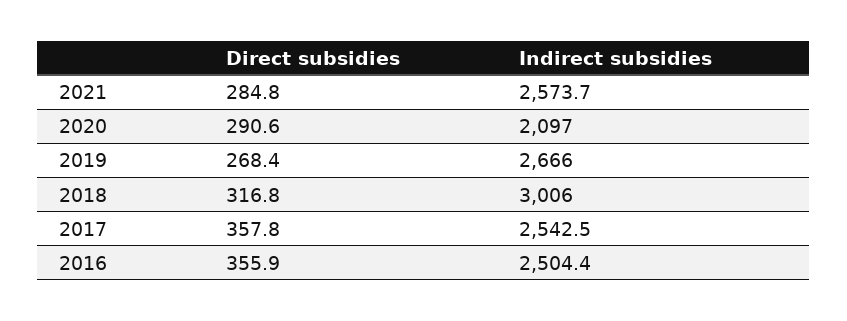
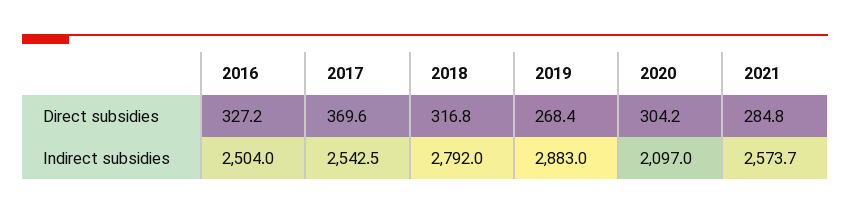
  {
    "Direct subsidies": {
      "2021": 284.8,
-     "2020": 290.6,
+     "2020": 304.2,
      "2019": 268.4,
      "2018": 316.8,
-     "2017": 357.8,
+     "2017": 369.6,
-     "2016": 355.9
+     "2016": 327.2
    },
    "Indirect subsidies": {
      "2021": 2573.7,
      "2020": 2097,
-     "2019": 2666,
+     "2019": 2883,
-     "2018": 3006,
+     "2018": 2792,
      "2017": 2542.5,
-     "2016": 2504.4
+     "2016": 2504
    }
  }

